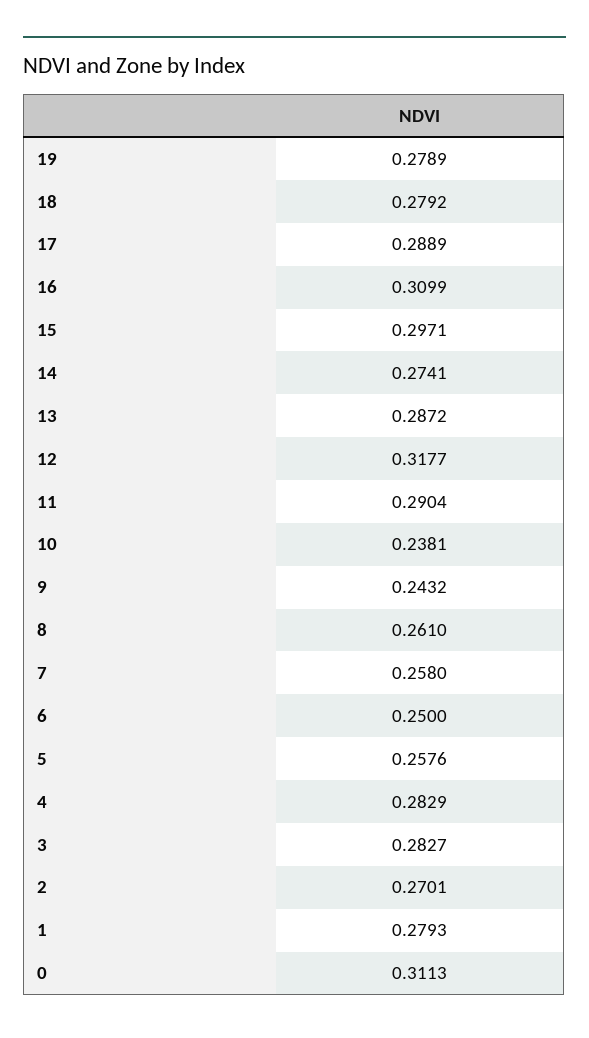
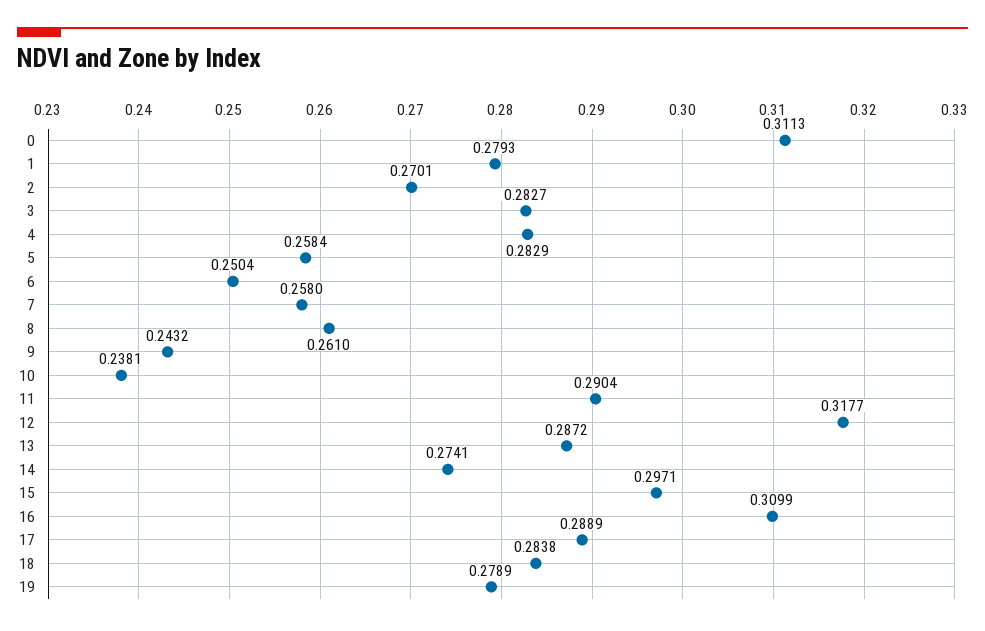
  {
    "19": 0.2789,
-   "18": 0.2792,
+   "18": 0.2838,
    "17": 0.2889,
    "16": 0.3099,
    "15": 0.2971,
    "14": 0.2741,
    "13": 0.2872,
    "12": 0.3177,
    "11": 0.2904,
    "10": 0.2381,
    "9": 0.2432,
    "8": 0.261,
    "7": 0.258,
-   "6": 0.25,
+   "6": 0.2504,
-   "5": 0.2576,
+   "5": 0.2584,
    "4": 0.2829,
    "3": 0.2827,
    "2": 0.2701,
    "1": 0.2793,
    "0": 0.3113
  }

